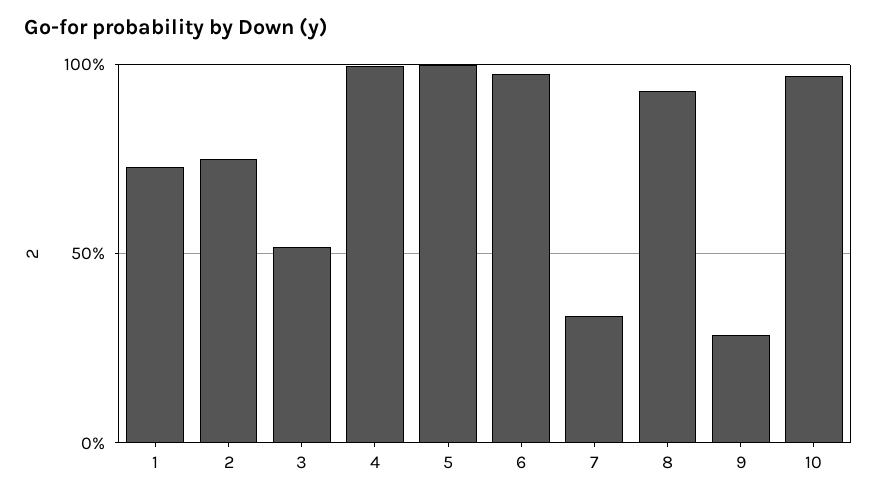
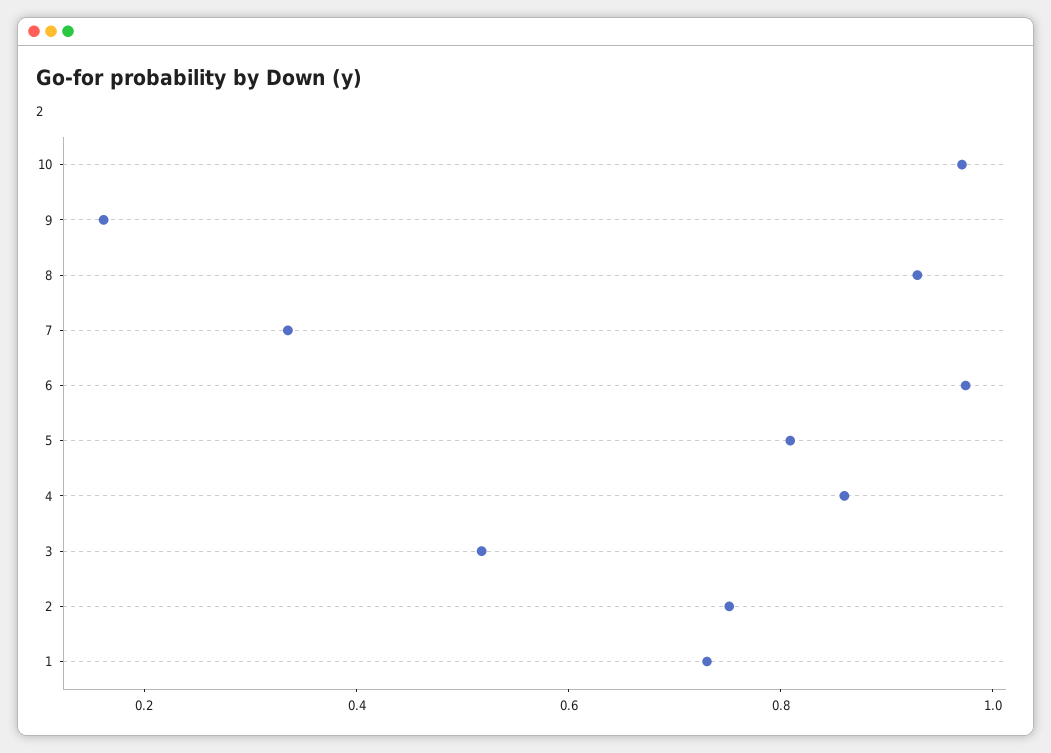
  {
    "1": 0.75,
    "2": 0.75,
    "3": 0.5,
-   "4": 1,
+   "4": 0.85,
-   "5": 1,
+   "5": 0.8,
    "6": 0.95,
    "7": 0.35,
    "8": 0.95,
-   "9": 0.3,
+   "9": 0.15,
    "10": 0.95
  }

